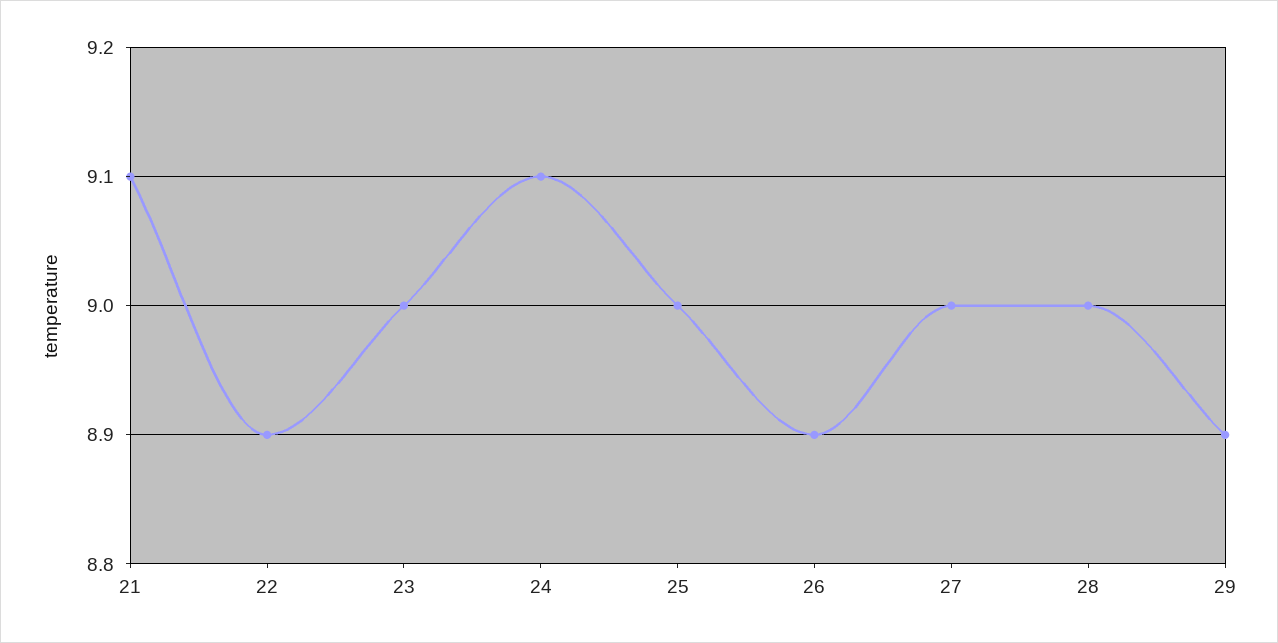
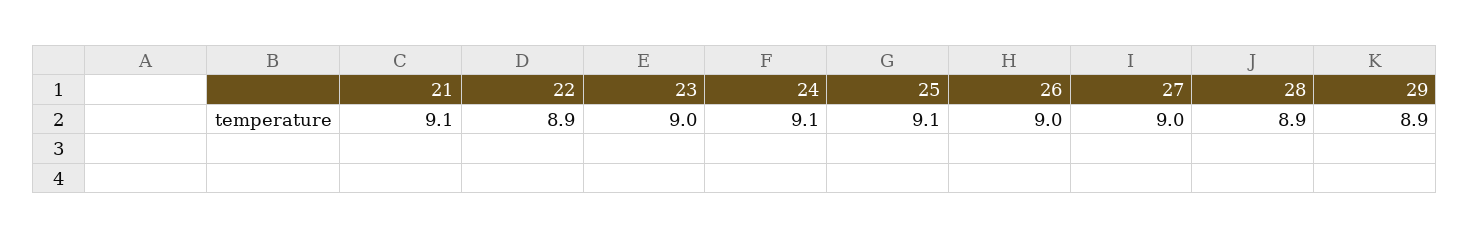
  {
    "21": 9.1,
    "22": 8.9,
    "23": 9,
    "24": 9.1,
-   "25": 9,
+   "25": 9.1,
-   "26": 8.9,
+   "26": 9,
    "27": 9,
-   "28": 9,
+   "28": 8.9,
    "29": 8.9
  }

